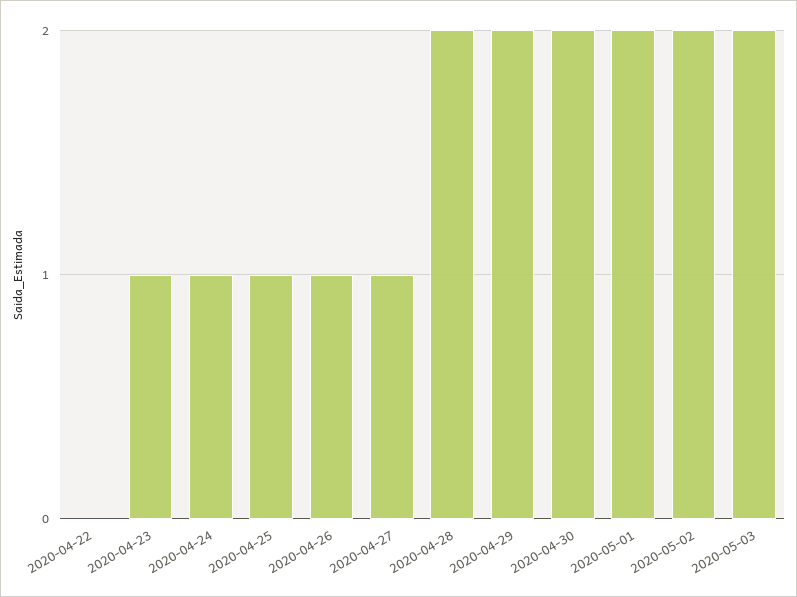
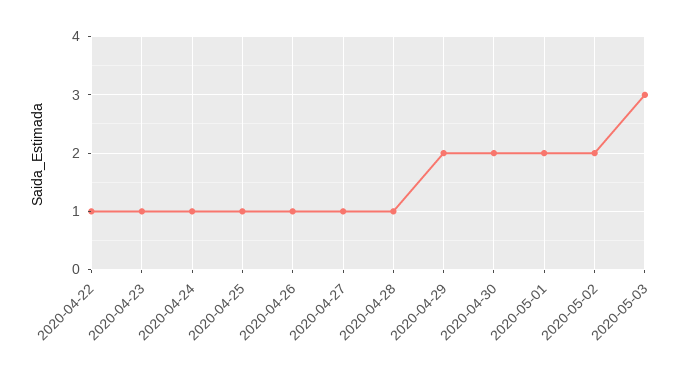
  {
-   "2020-04-22": 0,
+   "2020-04-22": 1,
    "2020-04-23": 1,
    "2020-04-24": 1,
    "2020-04-25": 1,
    "2020-04-26": 1,
    "2020-04-27": 1,
-   "2020-04-28": 2,
+   "2020-04-28": 1,
    "2020-04-29": 2,
    "2020-04-30": 2,
    "2020-05-01": 2,
    "2020-05-02": 2,
-   "2020-05-03": 2
+   "2020-05-03": 3
  }

